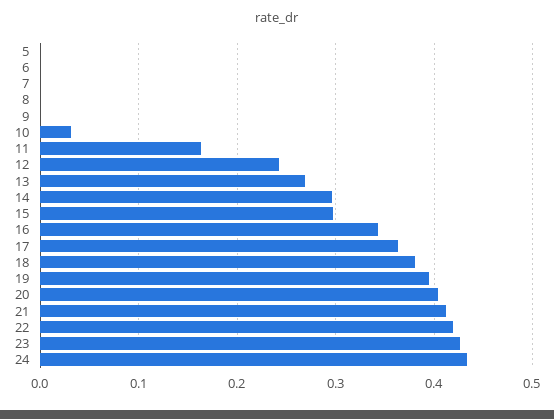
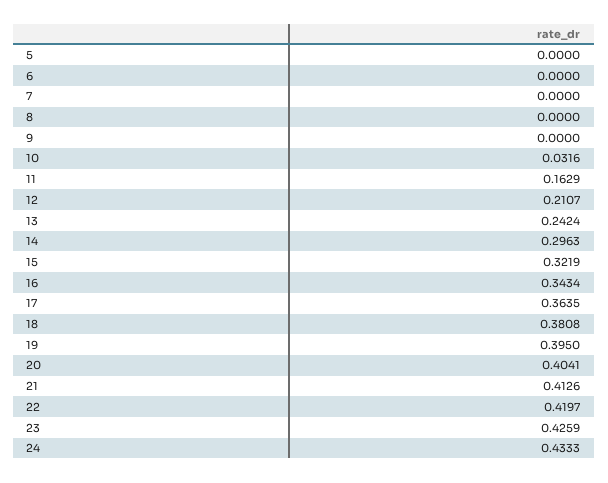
  {
    "5": 0,
    "6": 0,
    "7": 0,
    "8": 0,
    "9": 0,
    "10": 0.0316,
    "11": 0.1629,
-   "12": 0.24,
+   "12": 0.2107,
-   "13": 0.27,
+   "13": 0.2424,
    "14": 0.2963,
-   "15": 0.3,
+   "15": 0.3219,
    "16": 0.3434,
    "17": 0.3635,
    "18": 0.3808,
    "19": 0.395,
    "20": 0.4041,
    "21": 0.4126,
    "22": 0.4197,
    "23": 0.4259,
    "24": 0.4333
  }

